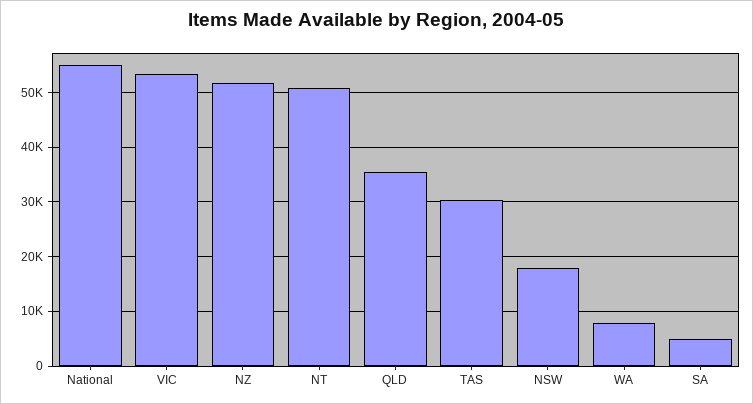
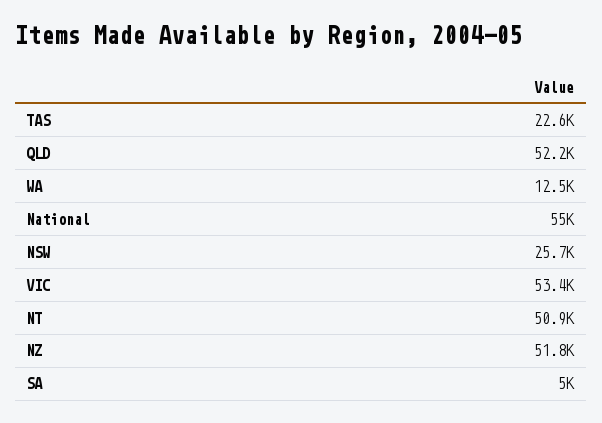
  {
    "National": 55000,
    "VIC": 53400,
    "NZ": 51800,
    "NT": 50900,
-   "QLD": 36000,
+   "QLD": 52200,
-   "TAS": 30000,
+   "TAS": 22600,
-   "NSW": 18000,
+   "NSW": 25700,
-   "WA": 8000,
+   "WA": 12500,
    "SA": 5000
  }

